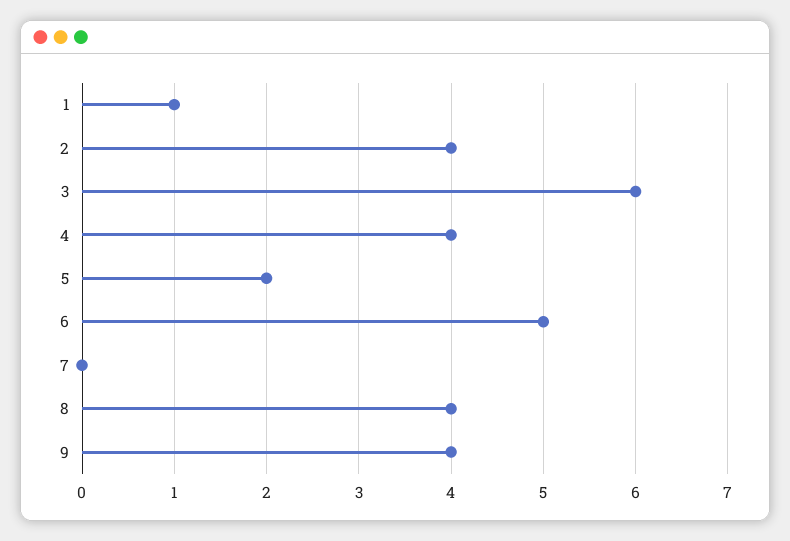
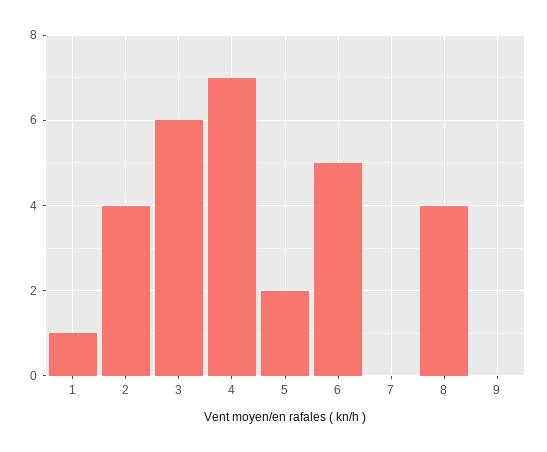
  {
    "1": 1,
    "2": 4,
    "3": 6,
-   "4": 4,
+   "4": 7,
    "5": 2,
    "6": 5,
    "7": 0,
    "8": 4,
-   "9": 4
+   "9": 0
  }

